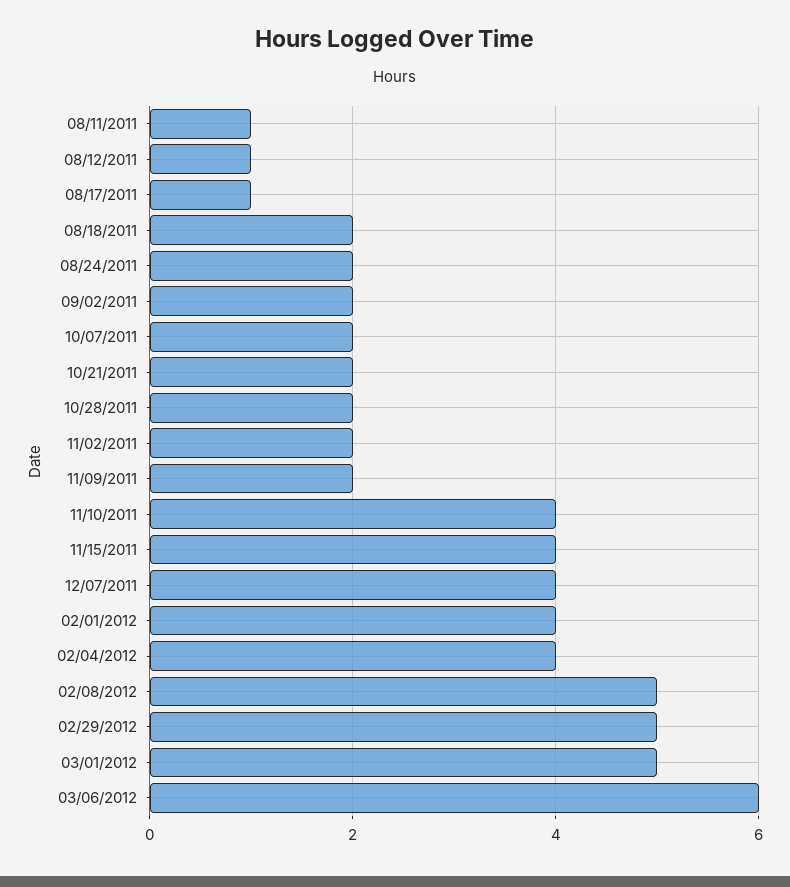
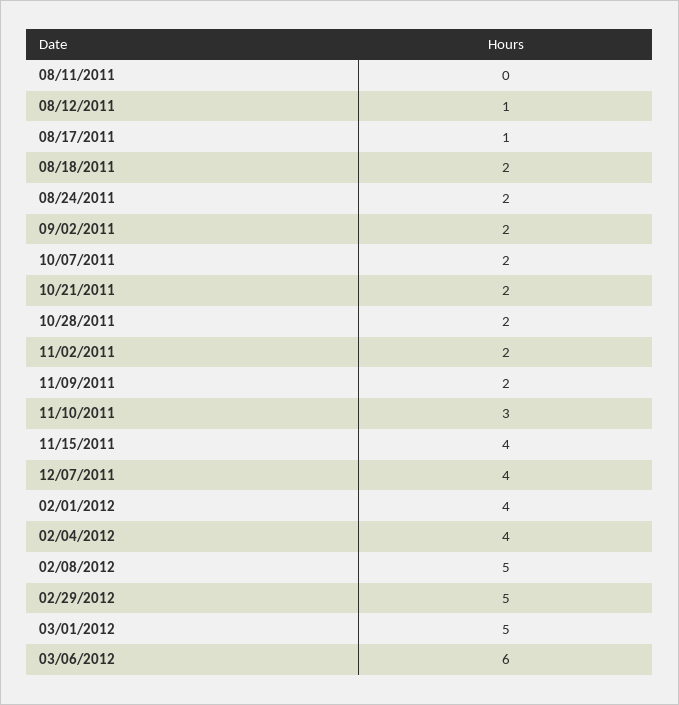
  {
-   "08/11/2011": 1,
+   "08/11/2011": 0,
    "08/12/2011": 1,
    "08/17/2011": 1,
    "08/18/2011": 2,
    "08/24/2011": 2,
    "09/02/2011": 2,
    "10/07/2011": 2,
    "10/21/2011": 2,
    "10/28/2011": 2,
    "11/02/2011": 2,
    "11/09/2011": 2,
-   "11/10/2011": 4,
+   "11/10/2011": 3,
    "11/15/2011": 4,
    "12/07/2011": 4,
    "02/01/2012": 4,
    "02/04/2012": 4,
    "02/08/2012": 5,
    "02/29/2012": 5,
    "03/01/2012": 5,
    "03/06/2012": 6
  }

